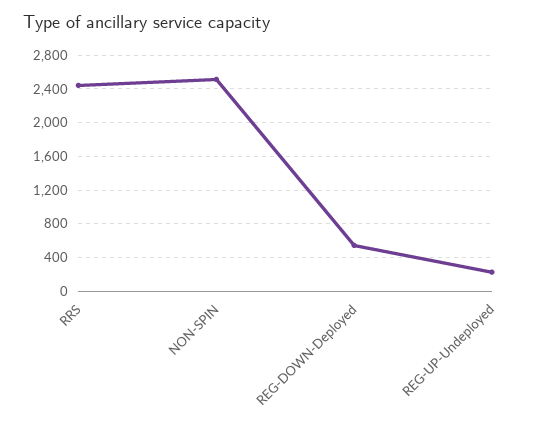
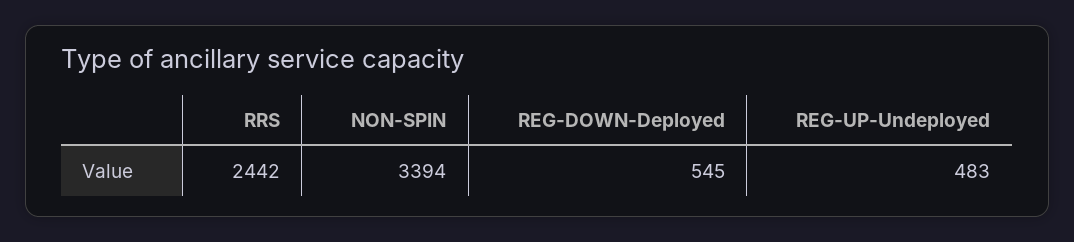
  {
    "RRS": 2442,
-   "NON-SPIN": 2500,
+   "NON-SPIN": 3394,
    "REG-DOWN-Deployed": 545,
-   "REG-UP-Undeployed": 200
+   "REG-UP-Undeployed": 483
  }

